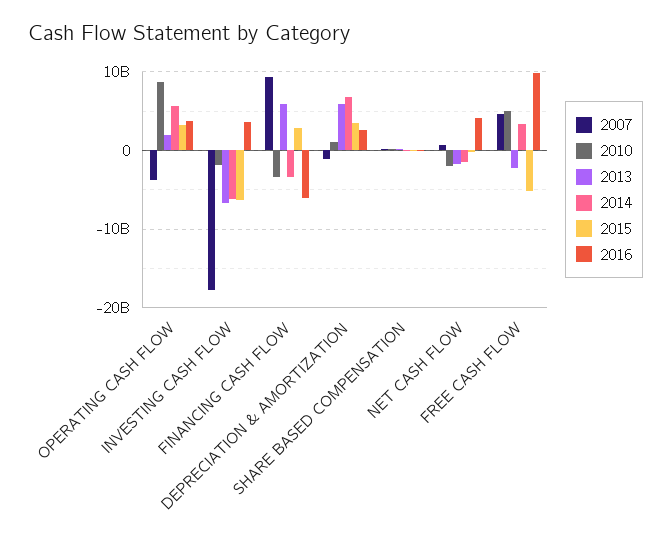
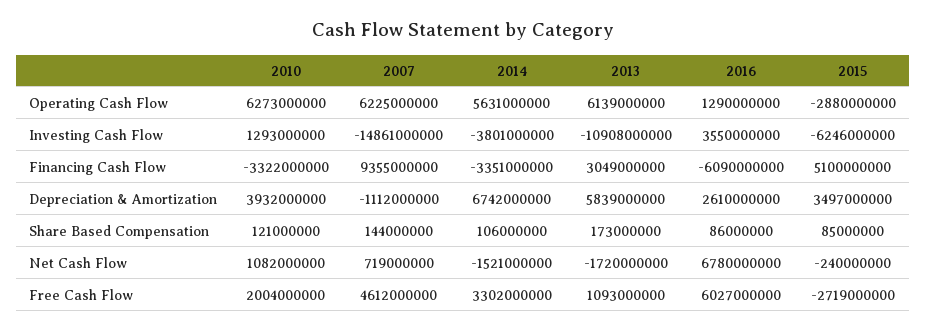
  {
    "2007": {
-     "OPERATING CASH FLOW": -4000000000,
+     "OPERATING CASH FLOW": 6225000000,
-     "INVESTING CASH FLOW": -18000000000,
+     "INVESTING CASH FLOW": -14861000000,
      "FINANCING CASH FLOW": 9355000000,
      "DEPRECIATION & AMORTIZATION": -1112000000,
      "SHARE BASED COMPENSATION": 144000000,
      "NET CASH FLOW": 719000000,
      "FREE CASH FLOW": 4612000000
    },
    "2010": {
-     "OPERATING CASH FLOW": 9000000000,
+     "OPERATING CASH FLOW": 6273000000,
-     "INVESTING CASH FLOW": -2000000000,
+     "INVESTING CASH FLOW": 1293000000,
      "FINANCING CASH FLOW": -3322000000,
-     "DEPRECIATION & AMORTIZATION": 1000000000,
+     "DEPRECIATION & AMORTIZATION": 3932000000,
      "SHARE BASED COMPENSATION": 121000000,
-     "NET CASH FLOW": -2000000000,
+     "NET CASH FLOW": 1082000000,
-     "FREE CASH FLOW": 5000000000
+     "FREE CASH FLOW": 2004000000
    },
    "2013": {
-     "OPERATING CASH FLOW": 2000000000,
+     "OPERATING CASH FLOW": 6139000000,
-     "INVESTING CASH FLOW": -7000000000,
+     "INVESTING CASH FLOW": -10908000000,
-     "FINANCING CASH FLOW": 6000000000,
+     "FINANCING CASH FLOW": 3049000000,
      "DEPRECIATION & AMORTIZATION": 5839000000,
      "SHARE BASED COMPENSATION": 173000000,
      "NET CASH FLOW": -1720000000,
-     "FREE CASH FLOW": -2000000000
+     "FREE CASH FLOW": 1093000000
    },
    "2014": {
      "OPERATING CASH FLOW": 5631000000,
-     "INVESTING CASH FLOW": -6000000000,
+     "INVESTING CASH FLOW": -3801000000,
      "FINANCING CASH FLOW": -3351000000,
      "DEPRECIATION & AMORTIZATION": 6742000000,
      "SHARE BASED COMPENSATION": 106000000,
      "NET CASH FLOW": -1521000000,
      "FREE CASH FLOW": 3302000000
    },
    "2015": {
-     "OPERATING CASH FLOW": 3000000000,
+     "OPERATING CASH FLOW": -2880000000,
      "INVESTING CASH FLOW": -6246000000,
-     "FINANCING CASH FLOW": 3000000000,
+     "FINANCING CASH FLOW": 5100000000,
      "DEPRECIATION & AMORTIZATION": 3497000000,
      "SHARE BASED COMPENSATION": 85000000,
      "NET CASH FLOW": -240000000,
-     "FREE CASH FLOW": -5000000000
+     "FREE CASH FLOW": -2719000000
    },
    "2016": {
-     "OPERATING CASH FLOW": 4000000000,
+     "OPERATING CASH FLOW": 1290000000,
      "INVESTING CASH FLOW": 3550000000,
      "FINANCING CASH FLOW": -6090000000,
      "DEPRECIATION & AMORTIZATION": 2610000000,
      "SHARE BASED COMPENSATION": 86000000,
-     "NET CASH FLOW": 4000000000,
+     "NET CASH FLOW": 6780000000,
-     "FREE CASH FLOW": 10000000000
+     "FREE CASH FLOW": 6027000000
    }
  }

